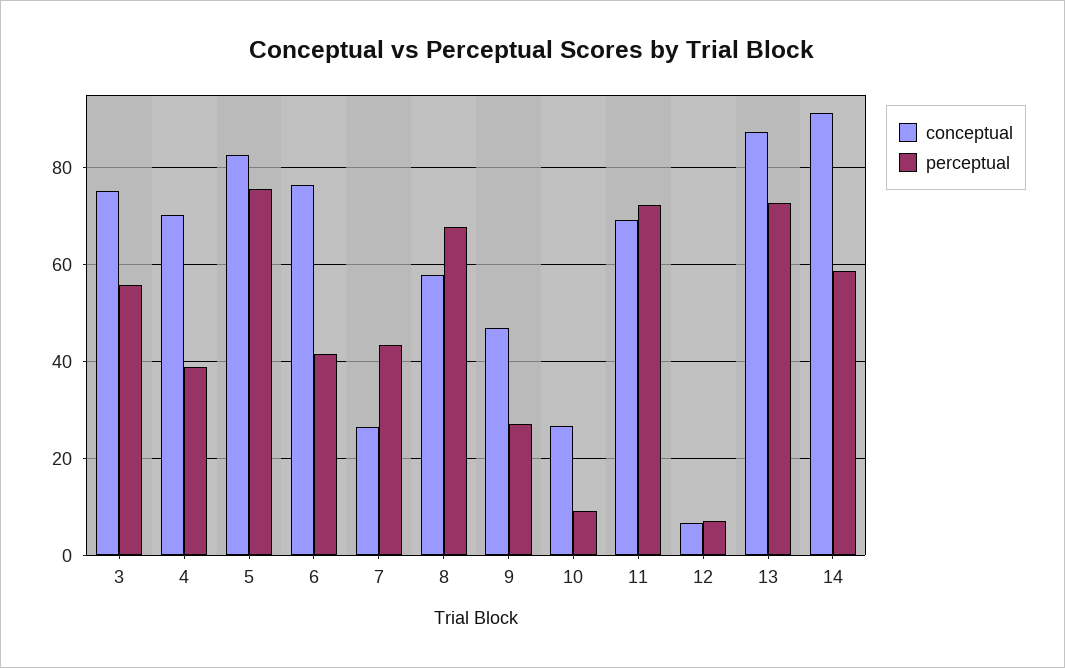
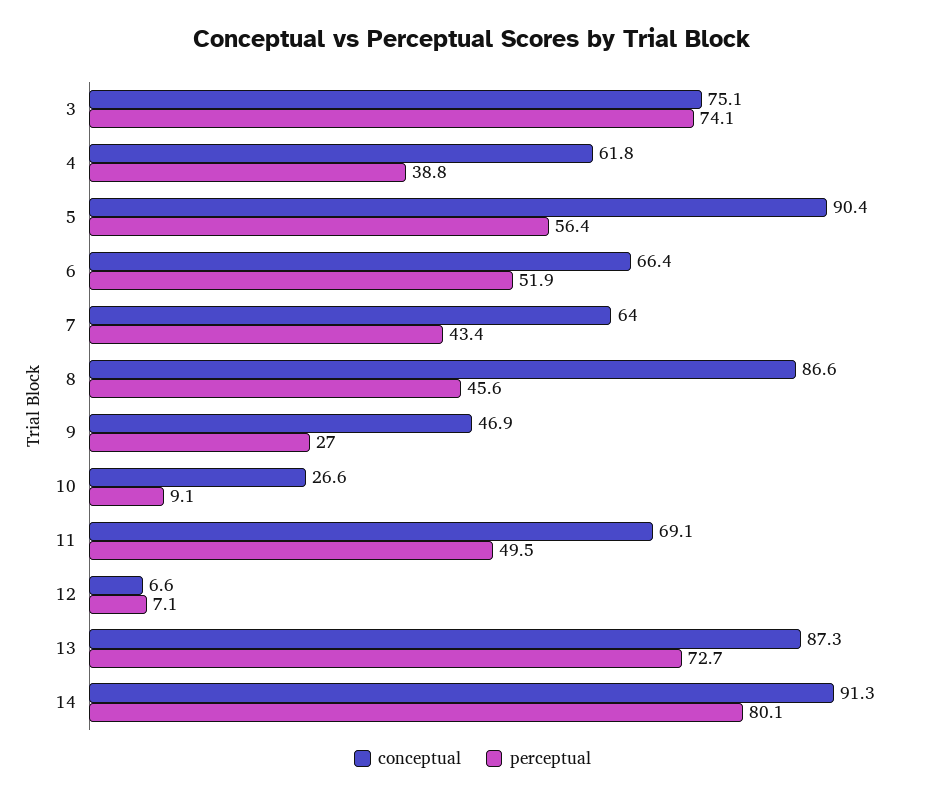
  {
    "conceptual": {
      "3": 75.1,
-     "4": 70,
+     "4": 61.8,
-     "5": 82,
+     "5": 90.4,
-     "6": 76,
+     "6": 66.4,
-     "7": 26,
+     "7": 64,
-     "8": 58,
+     "8": 86.6,
      "9": 46.9,
      "10": 26.6,
      "11": 69.1,
      "12": 6.6,
      "13": 87.3,
      "14": 91.3
    },
    "perceptual": {
-     "3": 56,
+     "3": 74.1,
      "4": 38.8,
-     "5": 76,
+     "5": 56.4,
-     "6": 42,
+     "6": 51.9,
      "7": 43.4,
-     "8": 68,
+     "8": 45.6,
      "9": 27,
      "10": 9.1,
-     "11": 72,
+     "11": 49.5,
      "12": 7.1,
      "13": 72.7,
-     "14": 58
+     "14": 80.1
    }
  }

